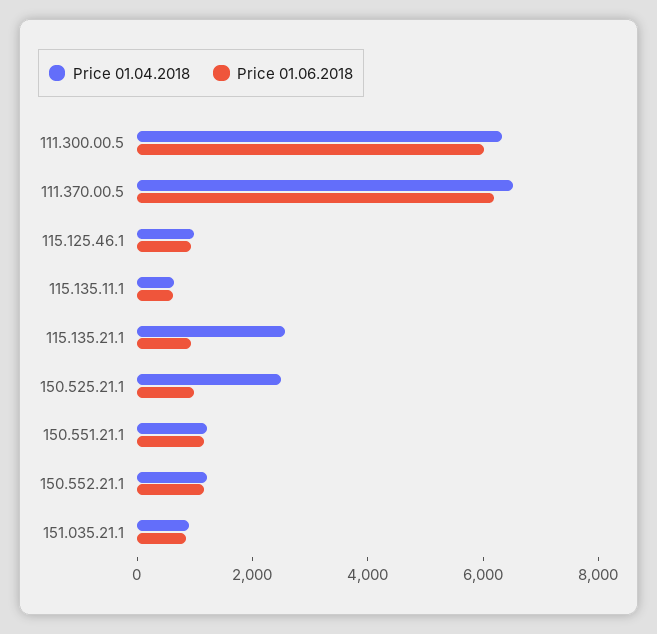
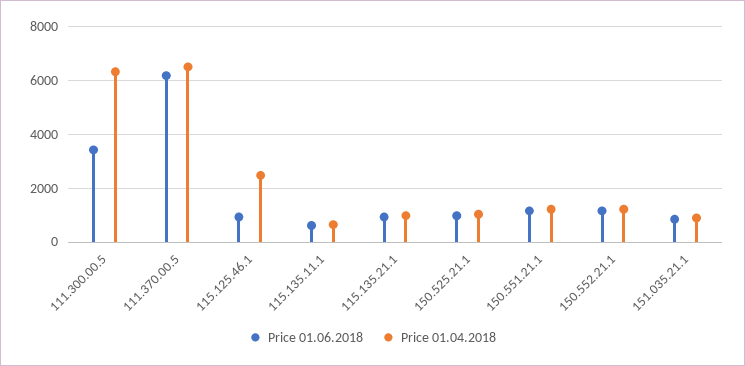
  {
    "Price 01.04.2018": {
      "111.300.00.5": 6250,
      "111.370.00.5": 6500,
-     "115.125.46.1": 1000,
+     "115.125.46.1": 2500,
      "115.135.11.1": 750,
-     "115.135.21.1": 2500,
+     "115.135.21.1": 1000,
-     "150.525.21.1": 2500,
+     "150.525.21.1": 1000,
      "150.551.21.1": 1250,
      "150.552.21.1": 1250,
      "151.035.21.1": 1000
    },
    "Price 01.06.2018": {
-     "111.300.00.5": 6000,
+     "111.300.00.5": 3500,
      "111.370.00.5": 6250,
      "115.125.46.1": 1000,
      "115.135.11.1": 500,
      "115.135.21.1": 1000,
      "150.525.21.1": 1000,
      "150.551.21.1": 1250,
      "150.552.21.1": 1250,
      "151.035.21.1": 750
    }
  }

